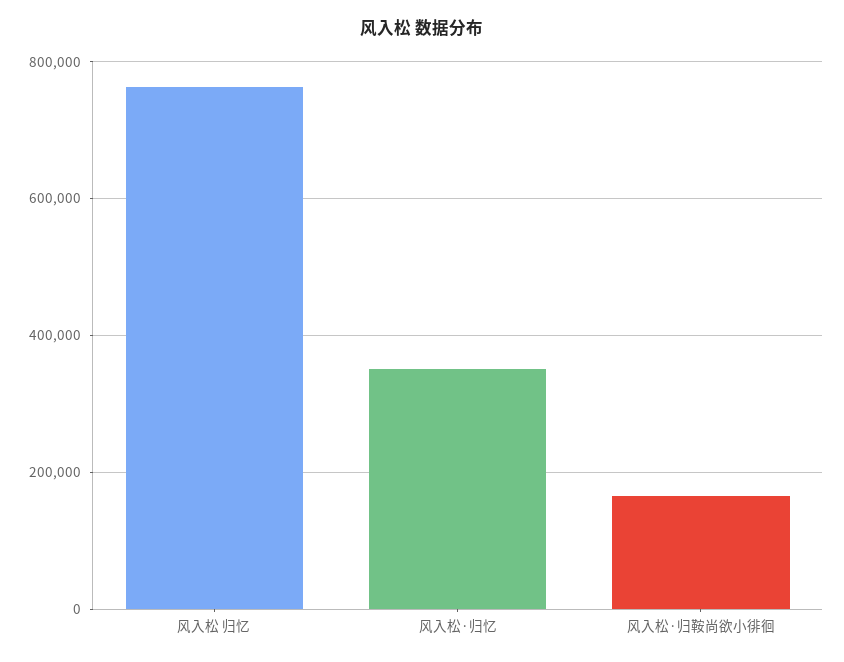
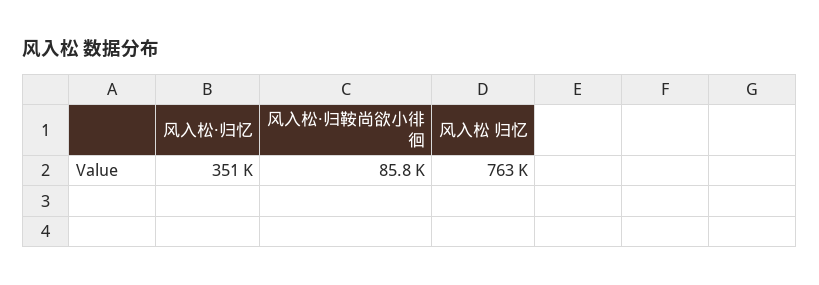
  {
    "风入松 归忆": 763000,
    "风入松·归忆": 351000,
-   "风入松·归鞍尚欲小徘徊": 160000
+   "风入松·归鞍尚欲小徘徊": 85800
  }

